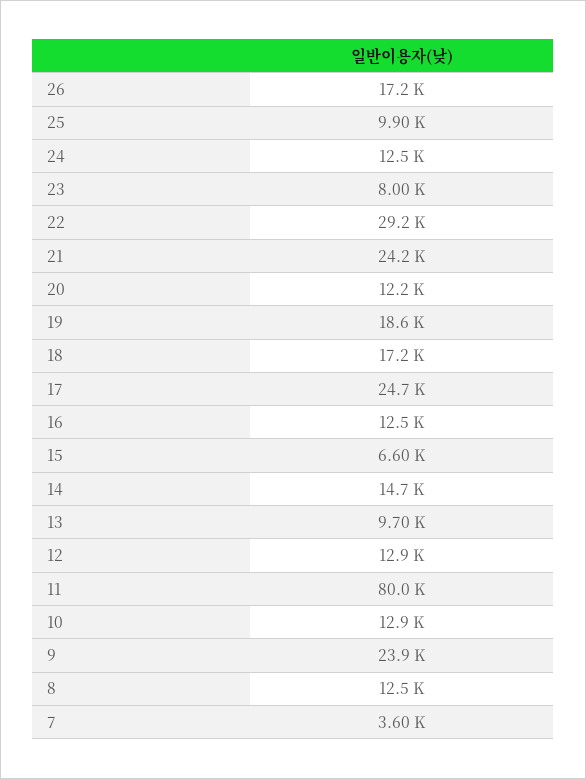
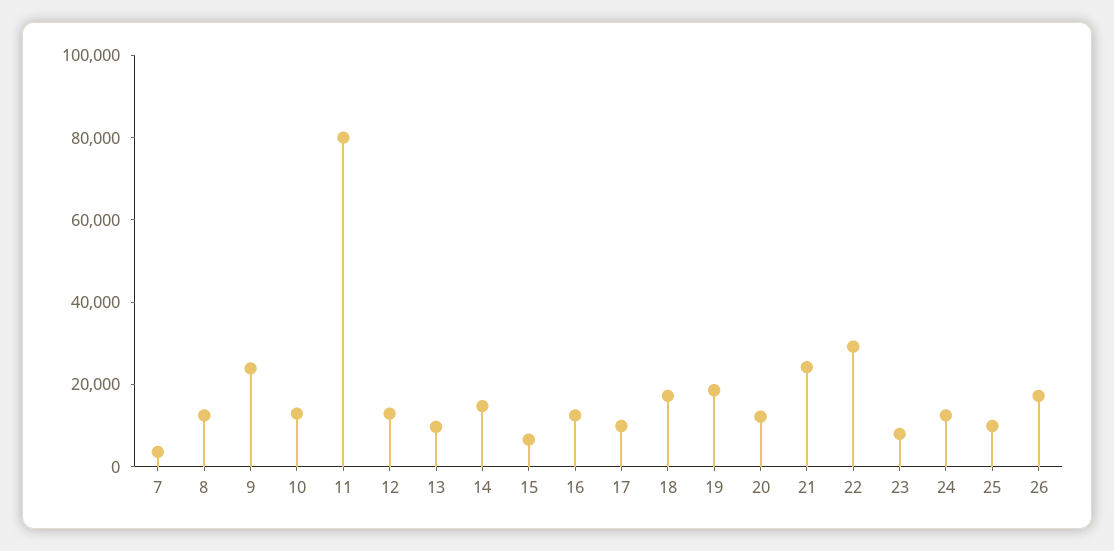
  {
    "26": 17200,
    "25": 9900,
    "24": 12500,
    "23": 8000,
    "22": 29200,
    "21": 24200,
    "20": 12200,
    "19": 18600,
    "18": 17200,
-   "17": 24700,
+   "17": 10000,
    "16": 12500,
    "15": 6600,
    "14": 14700,
    "13": 9700,
    "12": 12900,
    "11": 80000,
    "10": 12900,
    "9": 23900,
    "8": 12500,
    "7": 3600
  }

